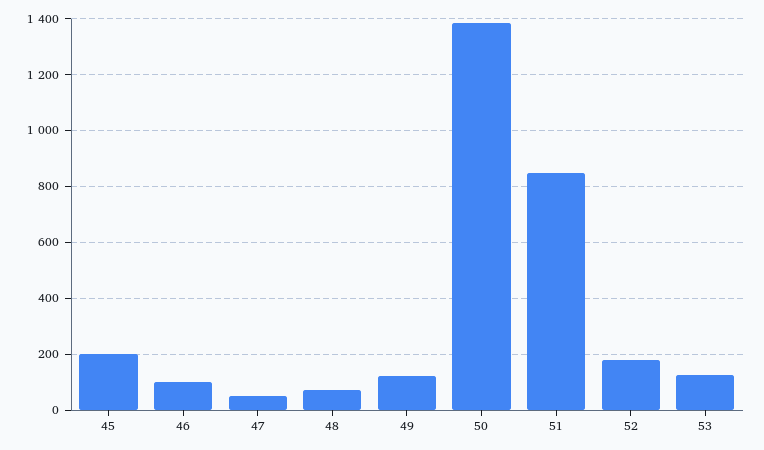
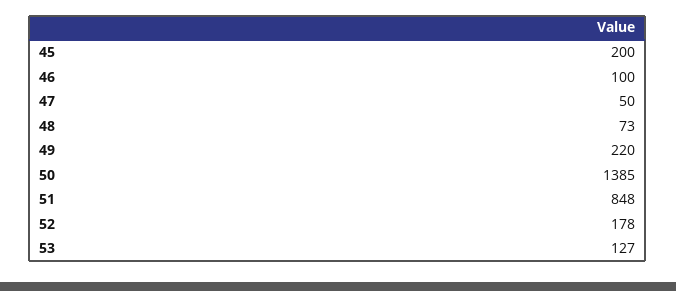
  {
    "45": 200,
    "46": 100,
    "47": 50,
    "48": 73,
-   "49": 125,
+   "49": 220,
    "50": 1385,
    "51": 848,
    "52": 178,
    "53": 127
  }

